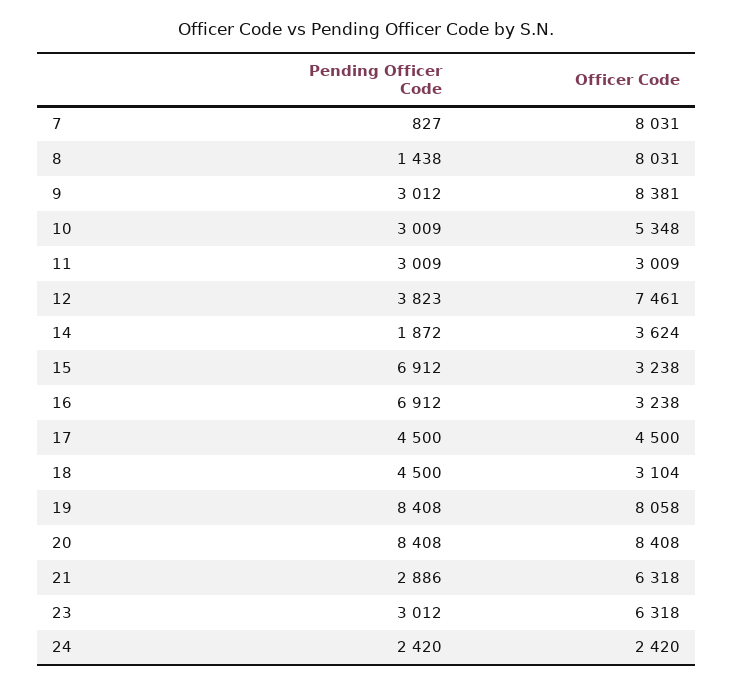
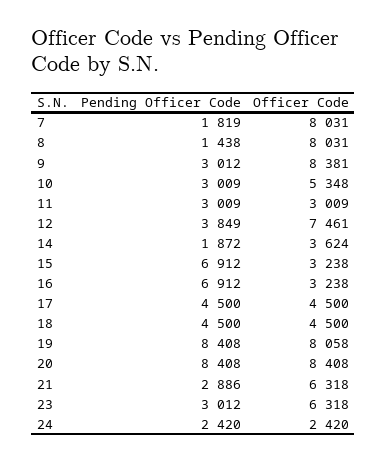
  {
    "Pending Officer Code": {
-     "7": 827,
+     "7": 1819,
      "8": 1438,
      "9": 3012,
      "10": 3009,
      "11": 3009,
-     "12": 3823,
+     "12": 3849,
      "14": 1872,
      "15": 6912,
      "16": 6912,
      "17": 4500,
      "18": 4500,
      "19": 8408,
      "20": 8408,
      "21": 2886,
      "23": 3012,
      "24": 2420
    },
    "Officer Code": {
      "7": 8031,
      "8": 8031,
      "9": 8381,
      "10": 5348,
      "11": 3009,
      "12": 7461,
      "14": 3624,
      "15": 3238,
      "16": 3238,
      "17": 4500,
-     "18": 3104,
+     "18": 4500,
      "19": 8058,
      "20": 8408,
      "21": 6318,
      "23": 6318,
      "24": 2420
    }
  }

